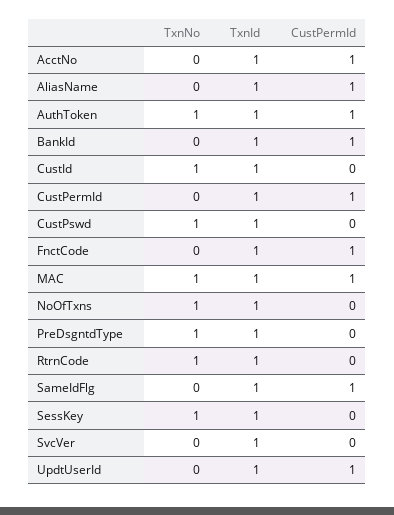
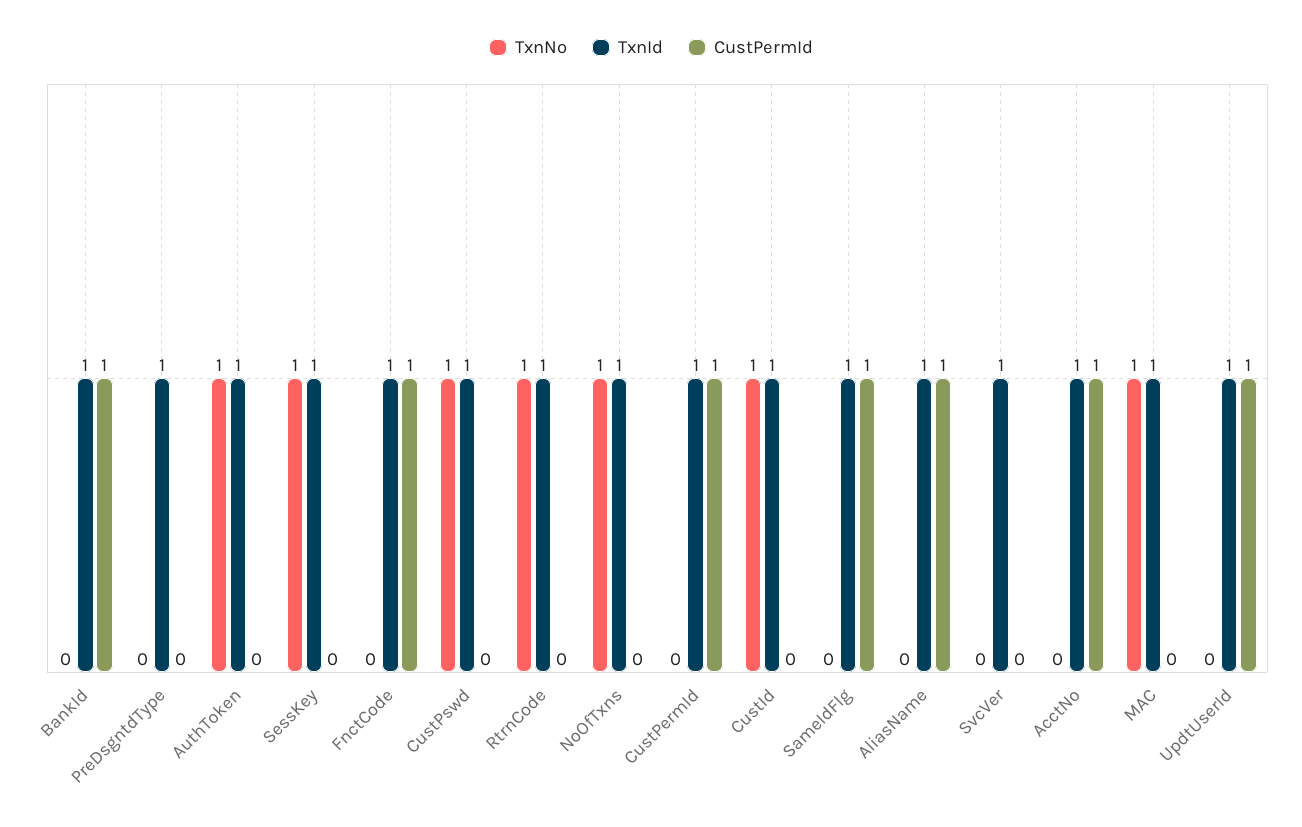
  {
    "TxnNo": {
      "AcctNo": 0,
      "AliasName": 0,
      "AuthToken": 1,
      "BankId": 0,
      "CustId": 1,
      "CustPermId": 0,
      "CustPswd": 1,
      "FnctCode": 0,
      "MAC": 1,
      "NoOfTxns": 1,
-     "PreDsgntdType": 1,
+     "PreDsgntdType": 0,
      "RtrnCode": 1,
      "SameIdFlg": 0,
      "SessKey": 1,
      "SvcVer": 0,
      "UpdtUserId": 0
    },
    "TxnId": {
      "AcctNo": 1,
      "AliasName": 1,
      "AuthToken": 1,
      "BankId": 1,
      "CustId": 1,
      "CustPermId": 1,
      "CustPswd": 1,
      "FnctCode": 1,
      "MAC": 1,
      "NoOfTxns": 1,
      "PreDsgntdType": 1,
      "RtrnCode": 1,
      "SameIdFlg": 1,
      "SessKey": 1,
      "SvcVer": 1,
      "UpdtUserId": 1
    },
    "CustPermId": {
      "AcctNo": 1,
      "AliasName": 1,
-     "AuthToken": 1,
+     "AuthToken": 0,
      "BankId": 1,
      "CustId": 0,
      "CustPermId": 1,
      "CustPswd": 0,
      "FnctCode": 1,
-     "MAC": 1,
+     "MAC": 0,
      "NoOfTxns": 0,
      "PreDsgntdType": 0,
      "RtrnCode": 0,
      "SameIdFlg": 1,
      "SessKey": 0,
      "SvcVer": 0,
      "UpdtUserId": 1
    }
  }

